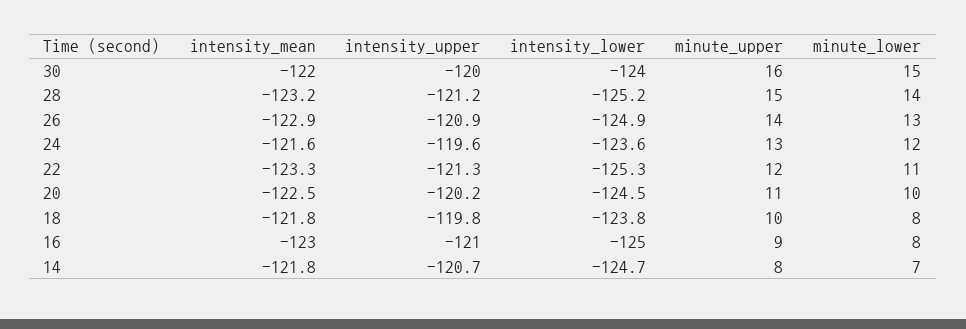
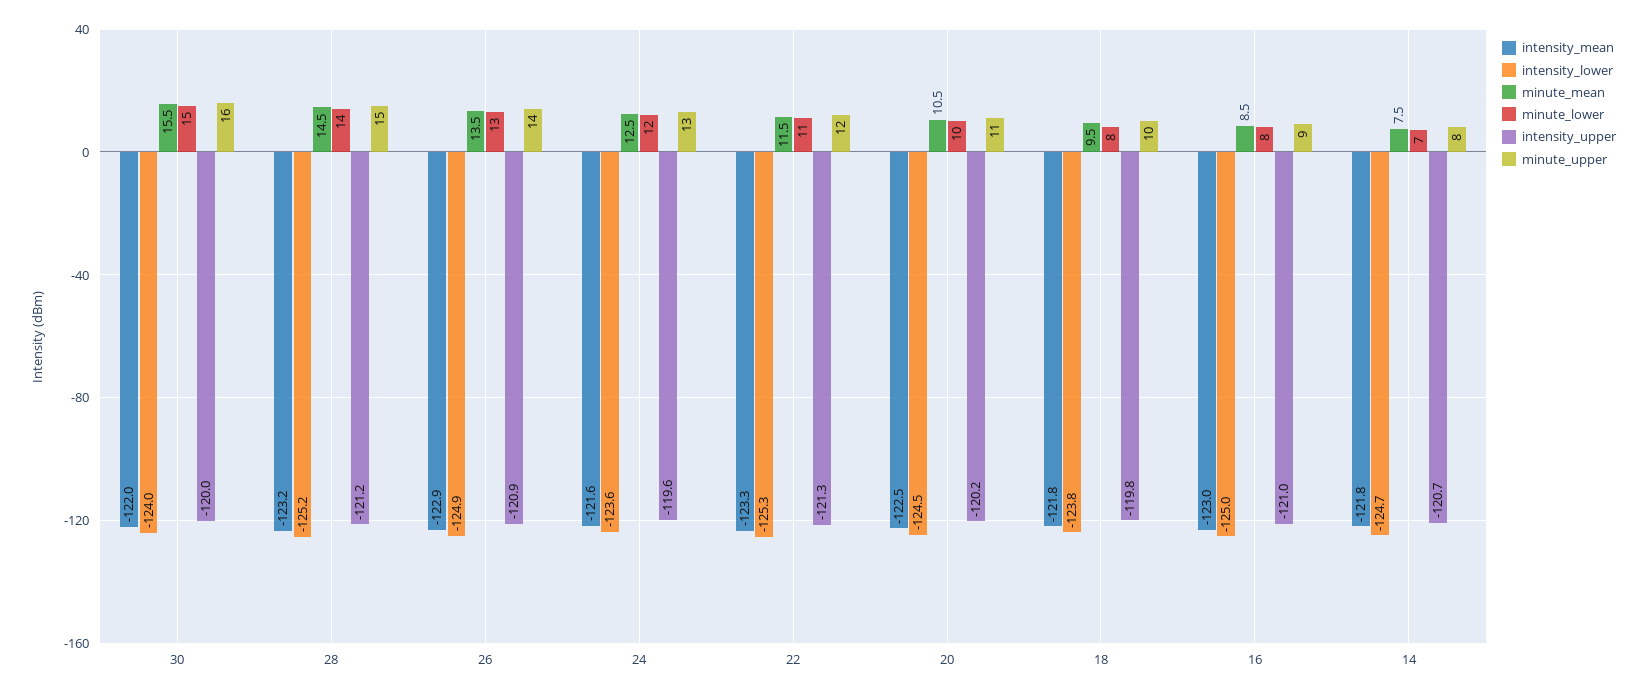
  {
    "intensity_mean": {
      "30": -122,
      "28": -123.2,
      "26": -122.9,
      "24": -121.6,
      "22": -123.3,
      "20": -122.5,
      "18": -121.8,
      "16": -123,
      "14": -121.8
    },
    "intensity_upper": {
      "30": -120,
      "28": -121.2,
      "26": -120.9,
      "24": -119.6,
      "22": -121.3,
      "20": -120.2,
      "18": -119.8,
      "16": -121,
      "14": -120.7
    },
    "intensity_lower": {
      "30": -124,
      "28": -125.2,
      "26": -124.9,
      "24": -123.6,
      "22": -125.3,
      "20": -124.5,
      "18": -123.8,
      "16": -125,
      "14": -124.7
    },
    "minute_upper": {
      "30": 16,
      "28": 15,
      "26": 14,
      "24": 13,
      "22": 12,
      "20": 11,
      "18": 10,
      "16": 9,
      "14": 8
    },
    "minute_lower": {
      "30": 15,
      "28": 14,
      "26": 13,
      "24": 12,
      "22": 11,
      "20": 10,
      "18": 8,
      "16": 8,
      "14": 7
-   }
+   },
+   "minute_mean": {
+     "30": 15.5,
+     "28": 14.5,
+     "26": 13.5,
+     "24": 12.5,
+     "22": 11.5,
+     "20": 10.5,
+     "18": 9.5,
+     "16": 8.5,
+     "14": 7.5
+   }
  }

